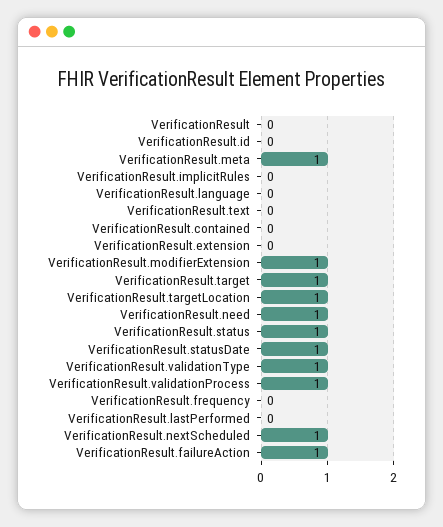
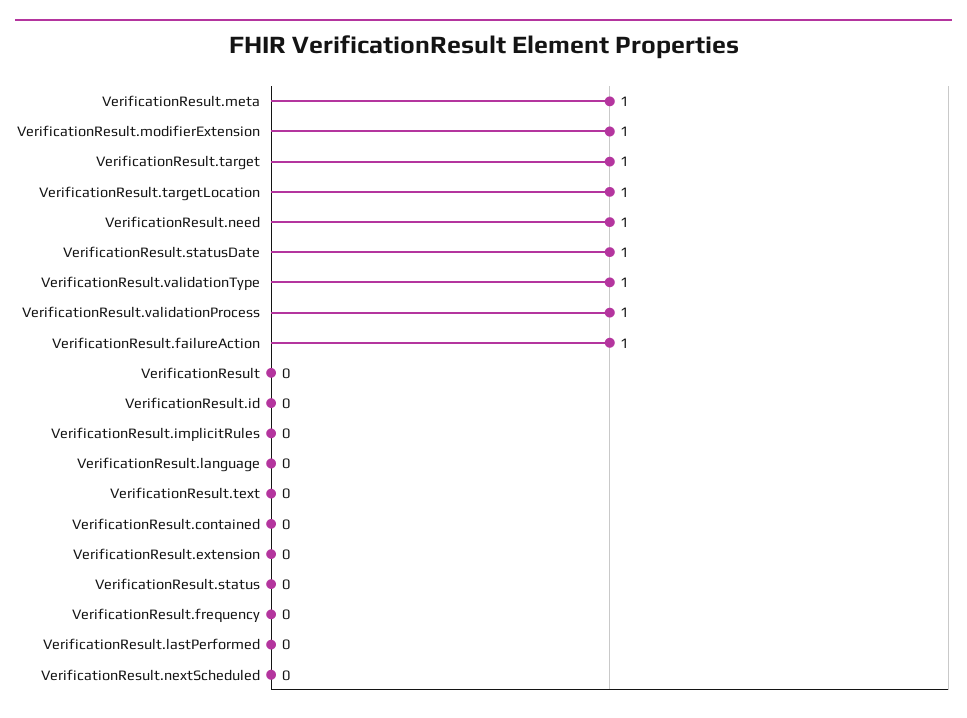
  {
    "VerificationResult": 0,
    "VerificationResult.id": 0,
    "VerificationResult.meta": 1,
    "VerificationResult.implicitRules": 0,
    "VerificationResult.language": 0,
    "VerificationResult.text": 0,
    "VerificationResult.contained": 0,
    "VerificationResult.extension": 0,
    "VerificationResult.modifierExtension": 1,
    "VerificationResult.target": 1,
    "VerificationResult.targetLocation": 1,
    "VerificationResult.need": 1,
-   "VerificationResult.status": 1,
+   "VerificationResult.status": 0,
    "VerificationResult.statusDate": 1,
    "VerificationResult.validationType": 1,
    "VerificationResult.validationProcess": 1,
    "VerificationResult.frequency": 0,
    "VerificationResult.lastPerformed": 0,
-   "VerificationResult.nextScheduled": 1,
+   "VerificationResult.nextScheduled": 0,
    "VerificationResult.failureAction": 1
  }

